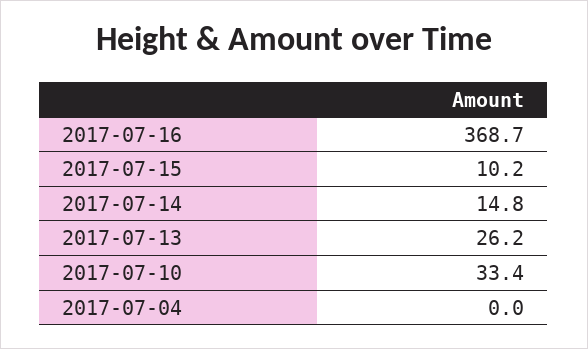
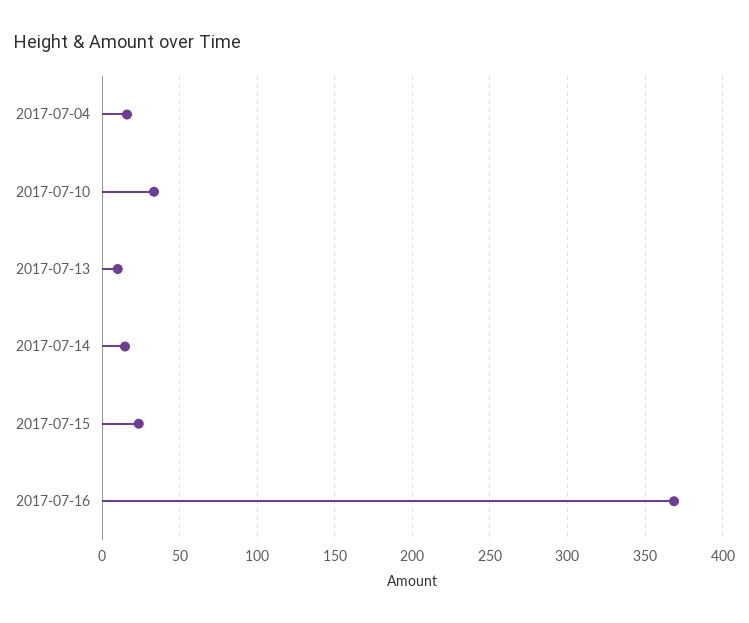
  {
    "2017-07-16": 368.7,
-   "2017-07-15": 10.2,
+   "2017-07-15": 25,
    "2017-07-14": 14.8,
-   "2017-07-13": 26.2,
+   "2017-07-13": 10,
    "2017-07-10": 33.4,
-   "2017-07-04": 0
+   "2017-07-04": 15
  }

